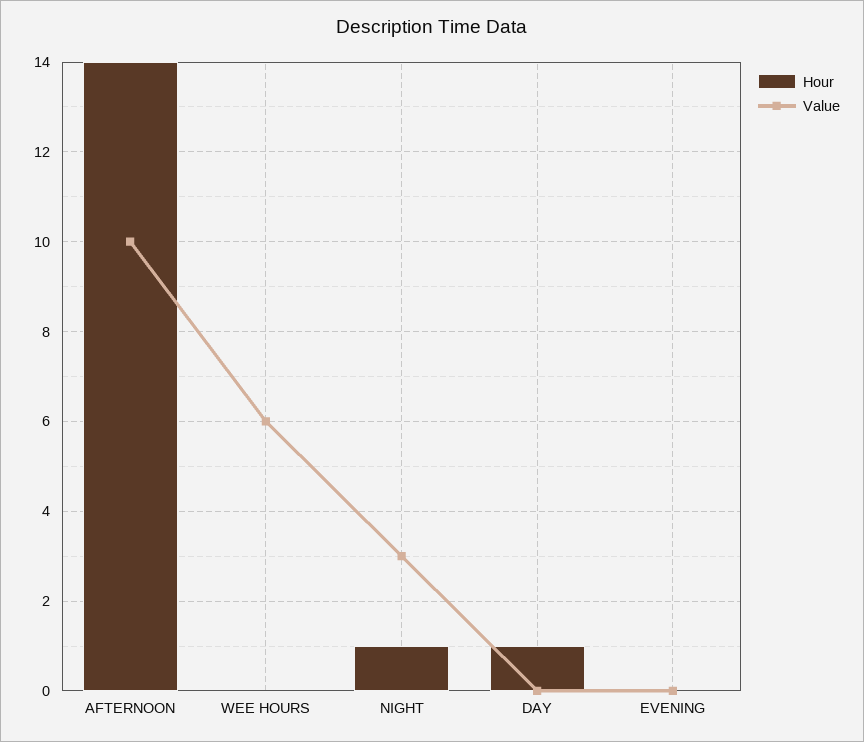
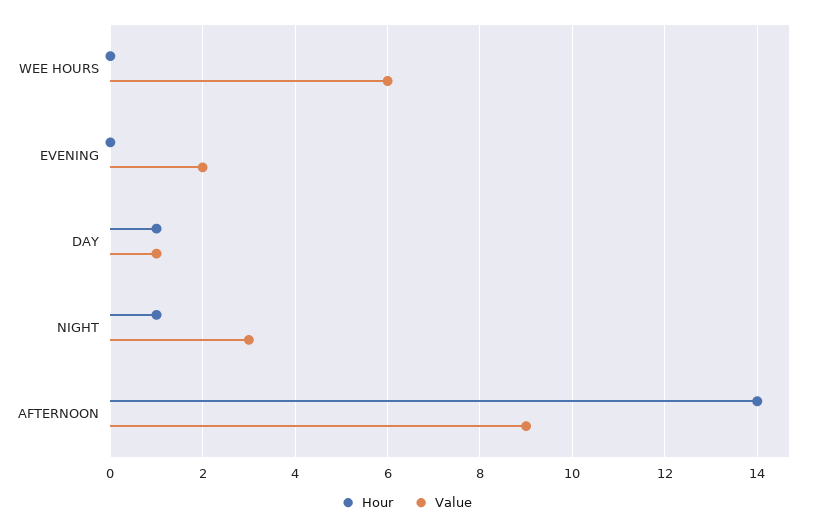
  {
    "Hour": {
      "AFTERNOON": 14,
      "WEE HOURS": 0,
      "NIGHT": 1,
      "DAY": 1,
      "EVENING": 0
    },
    "Value": {
-     "AFTERNOON": 10,
+     "AFTERNOON": 9,
      "WEE HOURS": 6,
      "NIGHT": 3,
-     "DAY": 0,
+     "DAY": 1,
-     "EVENING": 0
+     "EVENING": 2
    }
  }

